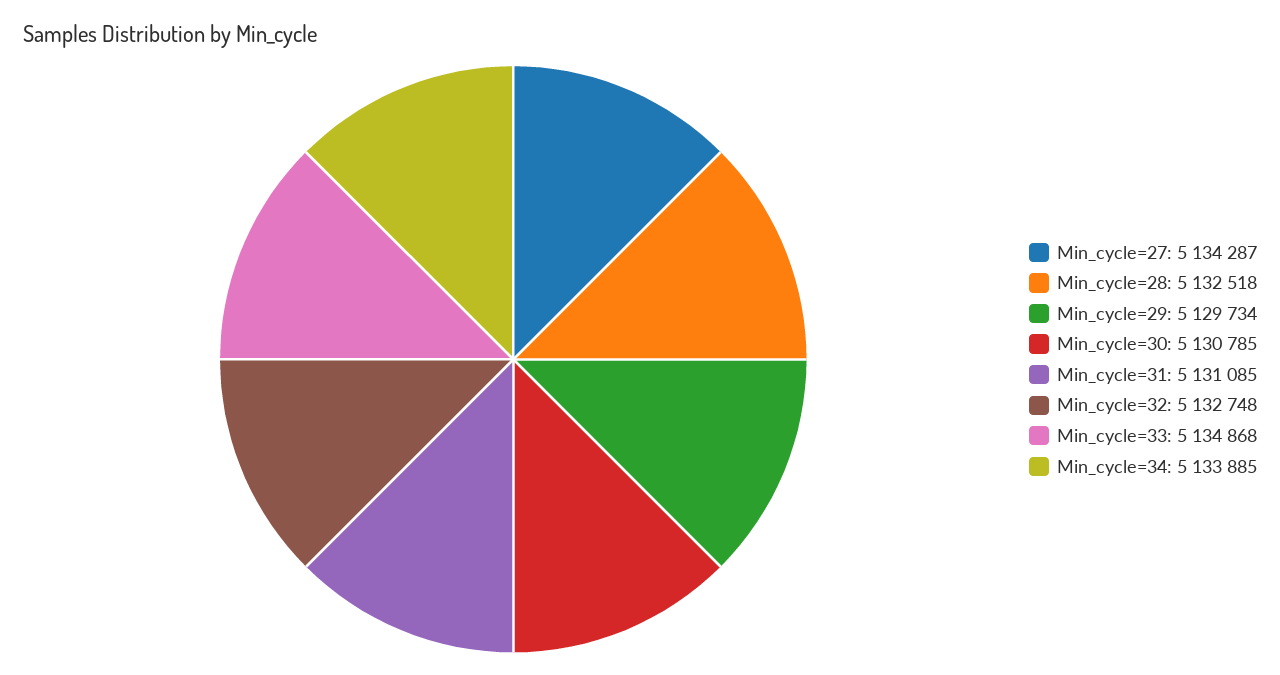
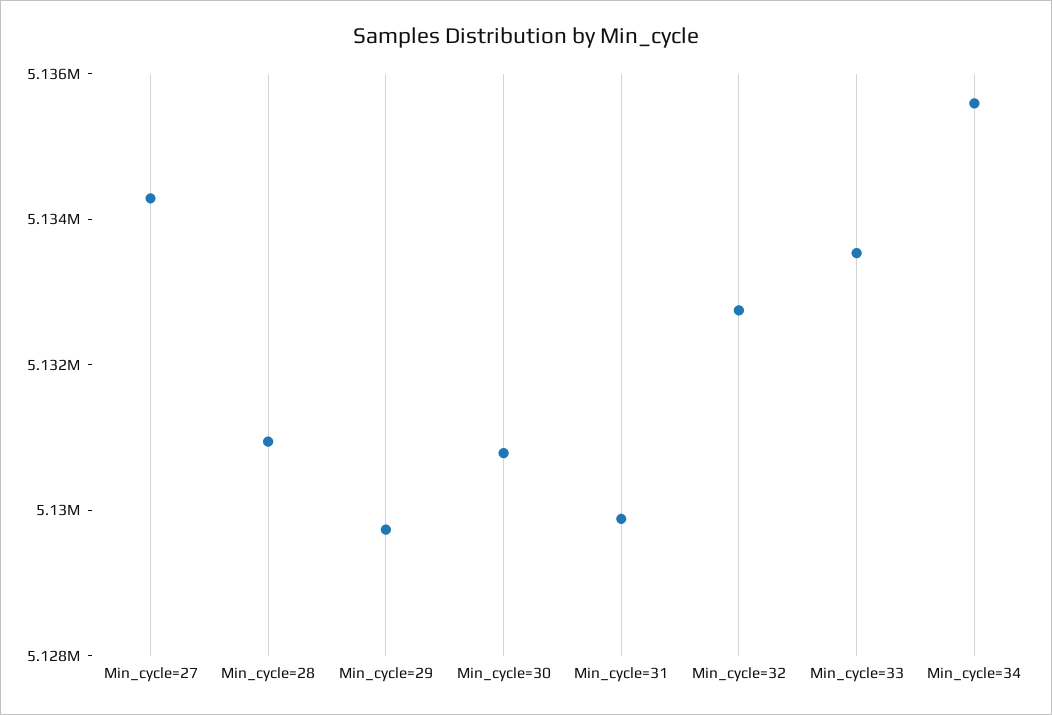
  {
    "Min_cycle=27": 5134287,
-   "Min_cycle=28": 5132518,
+   "Min_cycle=28": 5131000,
    "Min_cycle=29": 5129734,
    "Min_cycle=30": 5130785,
-   "Min_cycle=31": 5131085,
+   "Min_cycle=31": 5130000,
    "Min_cycle=32": 5132748,
-   "Min_cycle=33": 5134868,
+   "Min_cycle=33": 5133500,
-   "Min_cycle=34": 5133885
+   "Min_cycle=34": 5135500
  }

